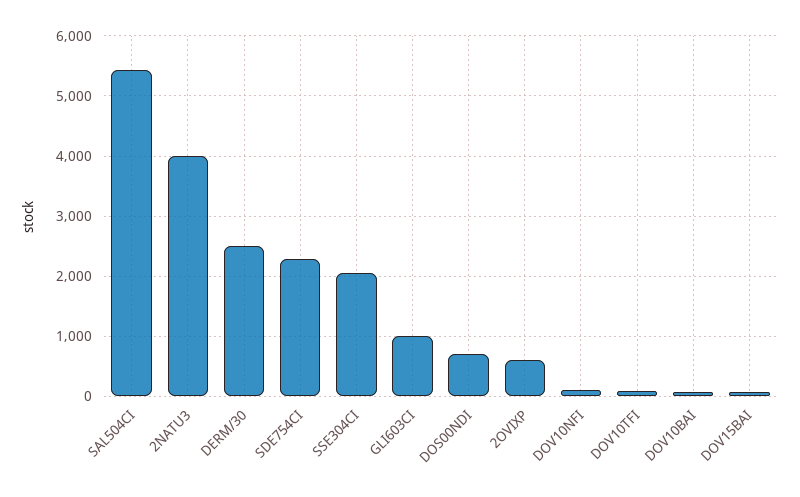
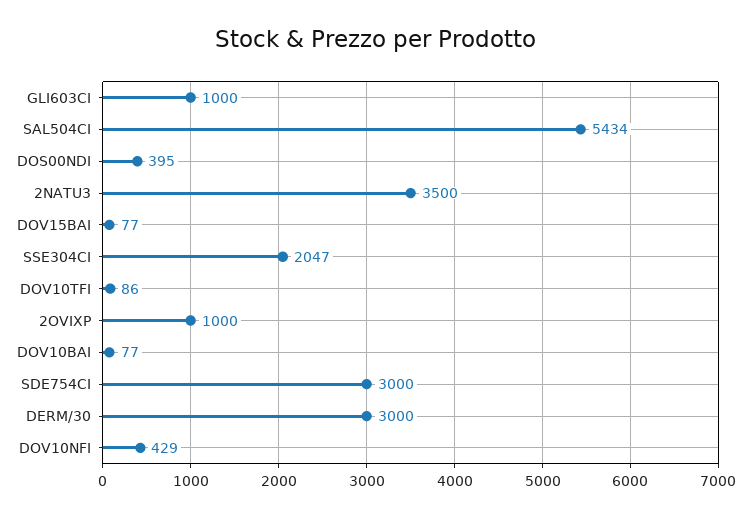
  {
    "SAL504CI": 5434,
-   "2NATU3": 4000,
+   "2NATU3": 3500,
-   "DERM/30": 2500,
+   "DERM/30": 3000,
-   "SDE754CI": 2300,
+   "SDE754CI": 3000,
    "SSE304CI": 2047,
    "GLI603CI": 1000,
-   "DOS00NDI": 700,
+   "DOS00NDI": 395,
-   "2OVIXP": 600,
+   "2OVIXP": 1000,
-   "DOV10NFI": 100,
+   "DOV10NFI": 429,
    "DOV10TFI": 86,
    "DOV10BAI": 77,
    "DOV15BAI": 77
  }

